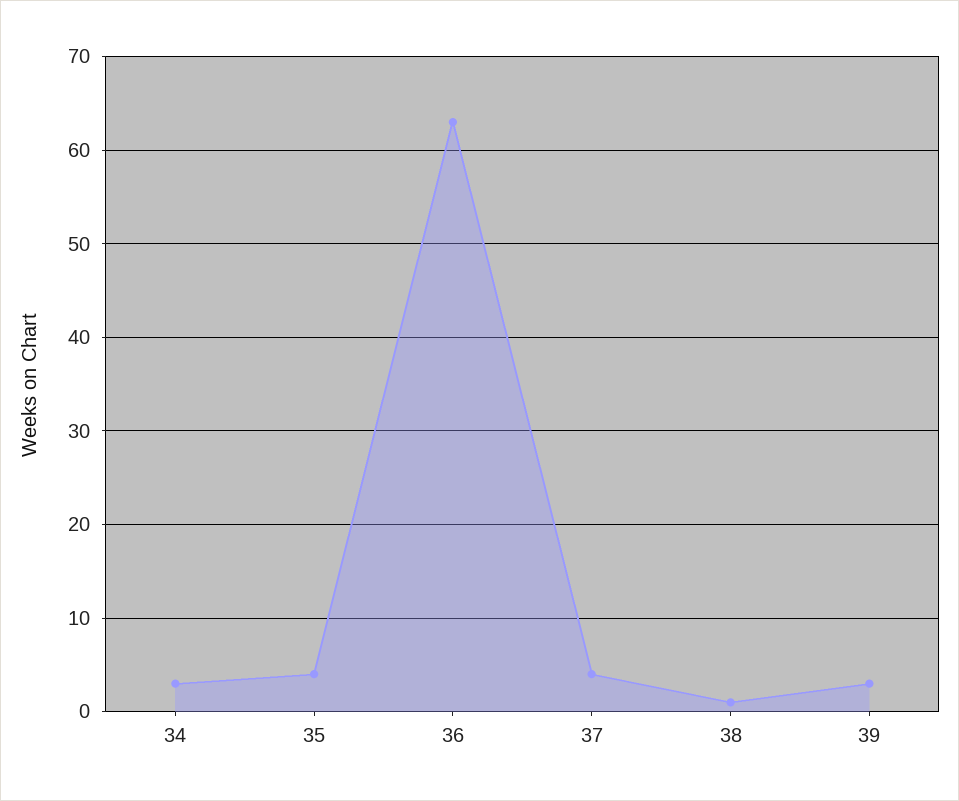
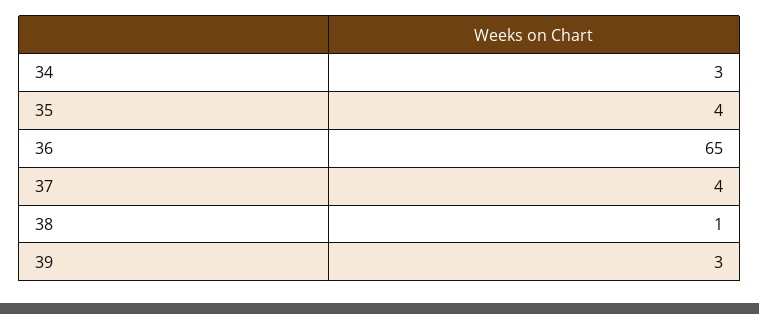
  {
    "34": 3,
    "35": 4,
-   "36": 63,
+   "36": 65,
    "37": 4,
    "38": 1,
    "39": 3
  }

